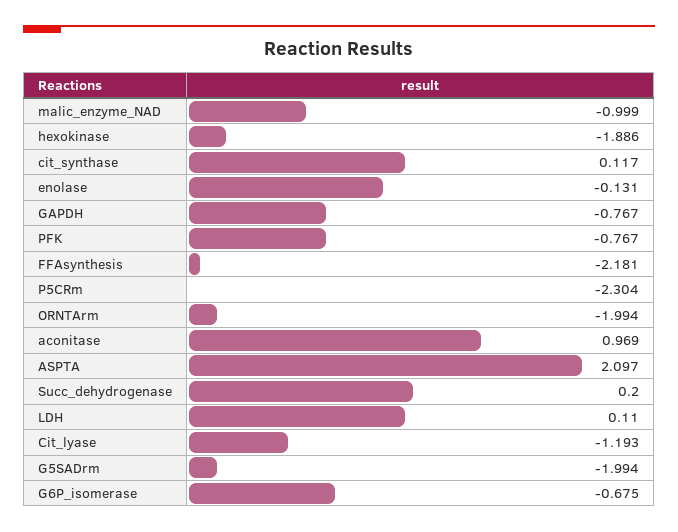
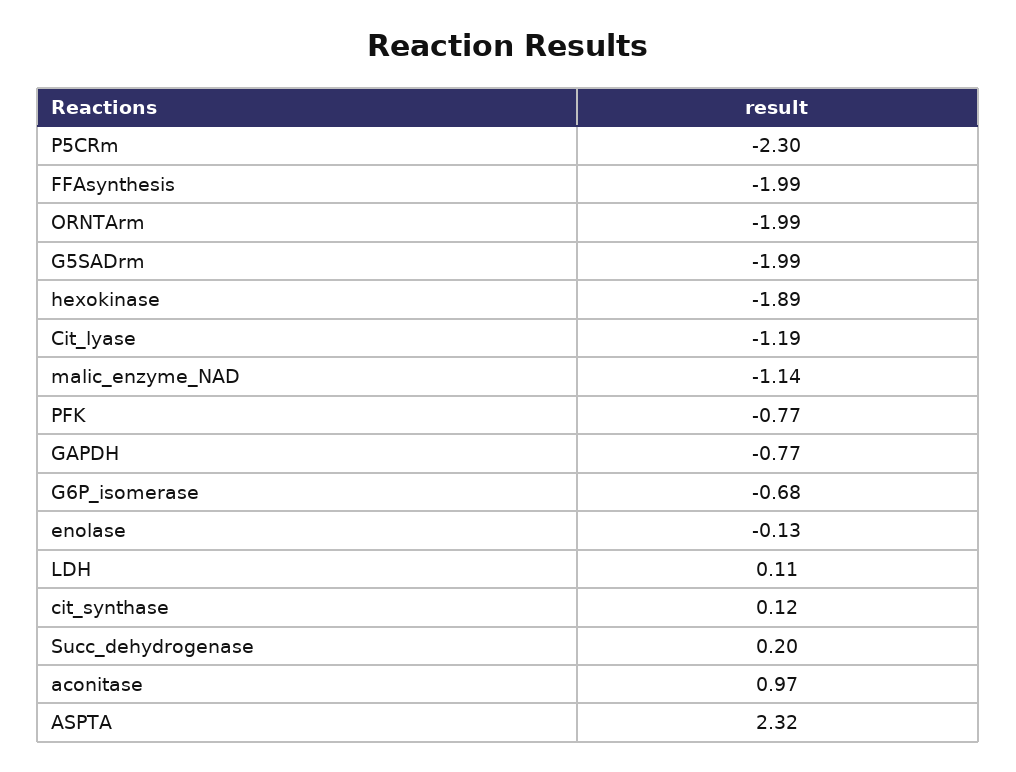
  {
-   "malic_enzyme_NAD": -0.999,
+   "malic_enzyme_NAD": -1.14,
    "hexokinase": -1.886,
    "cit_synthase": 0.117,
    "enolase": -0.131,
    "GAPDH": -0.767,
    "PFK": -0.767,
-   "FFAsynthesis": -2.181,
+   "FFAsynthesis": -1.99,
    "P5CRm": -2.304,
    "ORNTArm": -1.994,
    "aconitase": 0.969,
-   "ASPTA": 2.097,
+   "ASPTA": 2.32,
    "Succ_dehydrogenase": 0.2,
    "LDH": 0.11,
    "Cit_lyase": -1.193,
    "G5SADrm": -1.994,
    "G6P_isomerase": -0.675
  }

